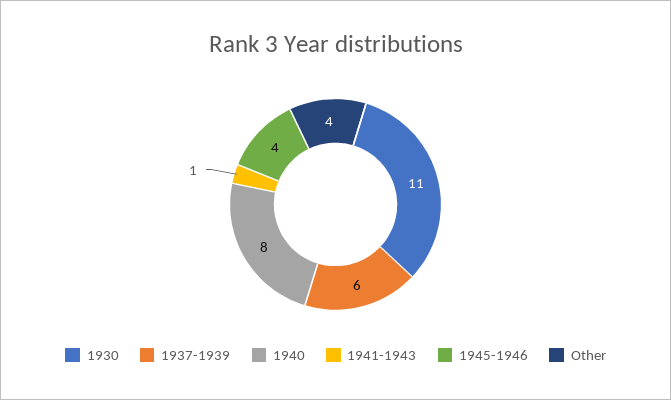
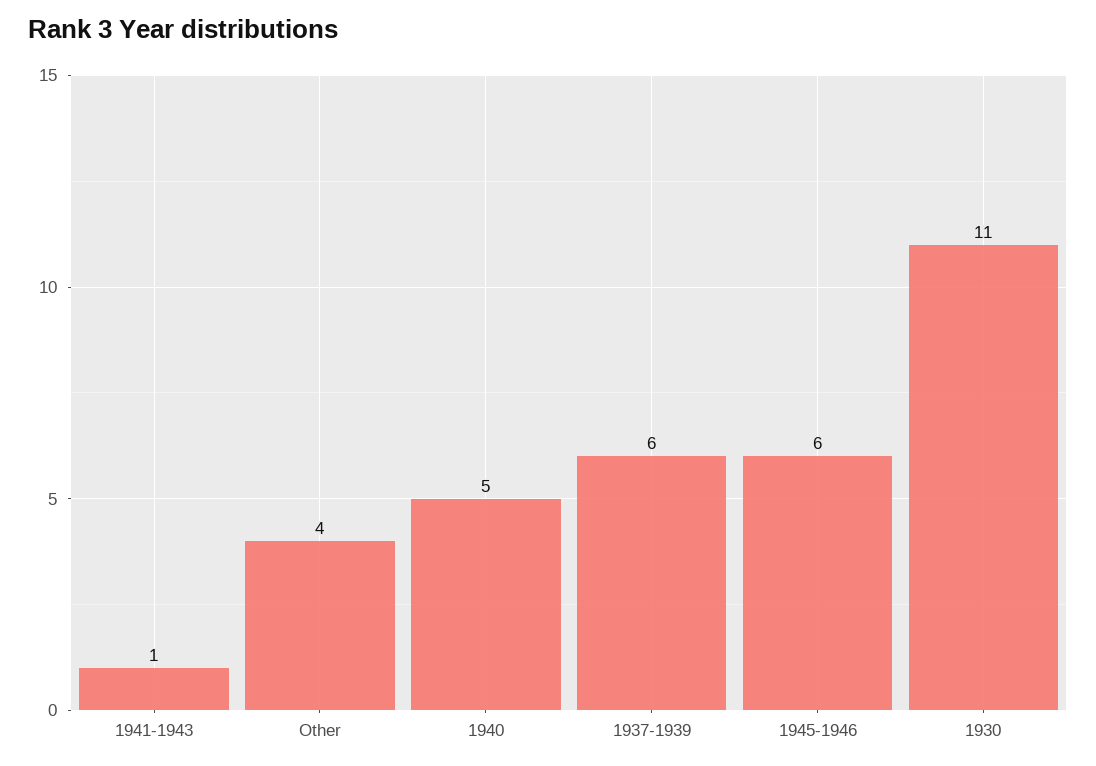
  {
    "1930": 11,
    "1937-1939": 6,
-   "1940": 8,
+   "1940": 5,
    "1941-1943": 1,
-   "1945-1946": 4,
+   "1945-1946": 6,
    "Other": 4
  }

